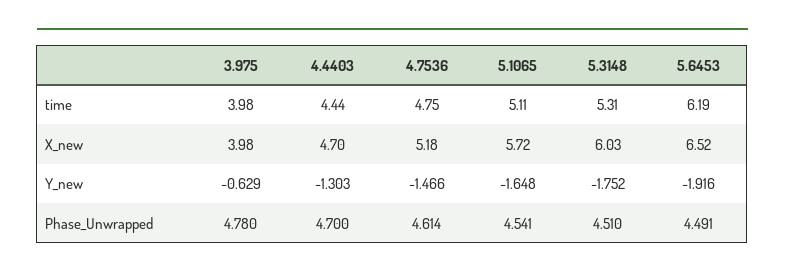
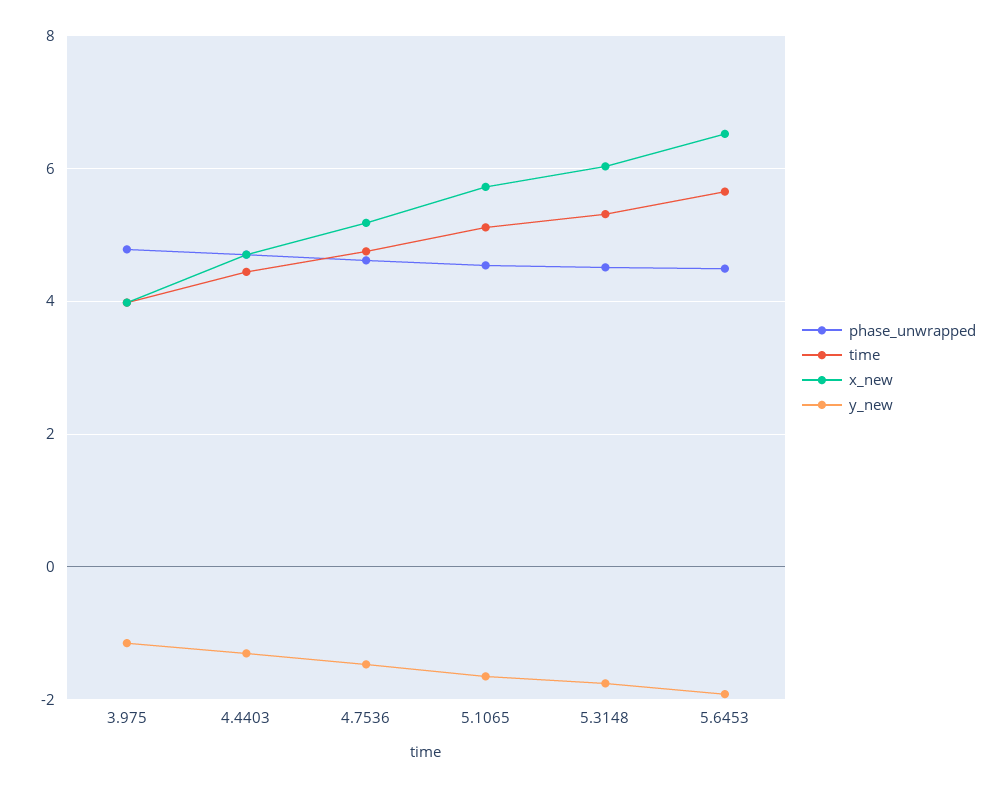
  {
    "time": {
      "3.975": 3.98,
      "4.4403": 4.44,
      "4.7536": 4.75,
      "5.1065": 5.11,
      "5.3148": 5.31,
-     "5.6453": 6.19
+     "5.6453": 5.6
    },
    "X_new": {
      "3.975": 3.98,
      "4.4403": 4.7,
      "4.7536": 5.18,
      "5.1065": 5.72,
      "5.3148": 6.03,
      "5.6453": 6.52
    },
    "Y_new": {
-     "3.975": -0.629,
+     "3.975": -1.2,
      "4.4403": -1.303,
      "4.7536": -1.466,
      "5.1065": -1.648,
      "5.3148": -1.752,
      "5.6453": -1.916
    },
    "Phase_Unwrapped": {
      "3.975": 4.78,
      "4.4403": 4.7,
      "4.7536": 4.614,
      "5.1065": 4.541,
      "5.3148": 4.51,
      "5.6453": 4.491
    }
  }

